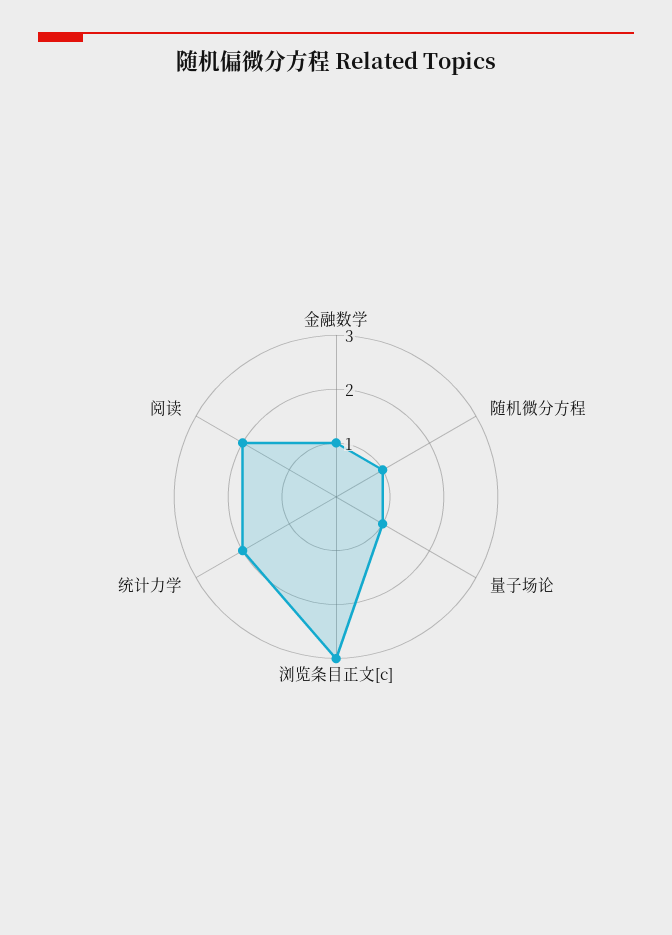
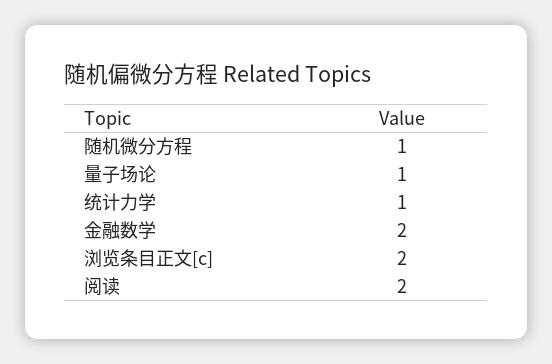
  {
-   "金融数学": 1,
+   "金融数学": 2,
    "随机微分方程": 1,
    "量子场论": 1,
-   "浏览条目正文[c]": 3,
+   "浏览条目正文[c]": 2,
-   "统计力学": 2,
+   "统计力学": 1,
    "阅读": 2
  }

